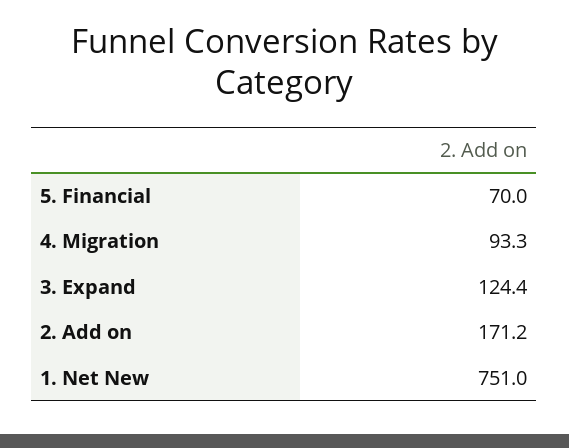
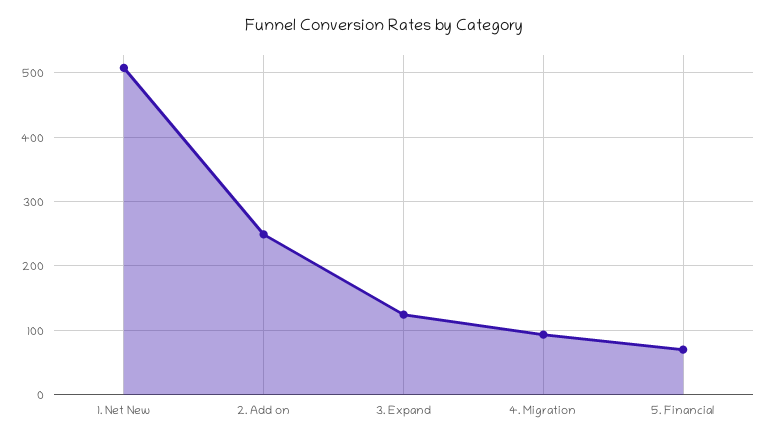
  {
    "5. Financial": 70,
    "4. Migration": 93.3,
    "3. Expand": 124.4,
-   "2. Add on": 171.2,
+   "2. Add on": 250,
-   "1. Net New": 751
+   "1. Net New": 510
  }

